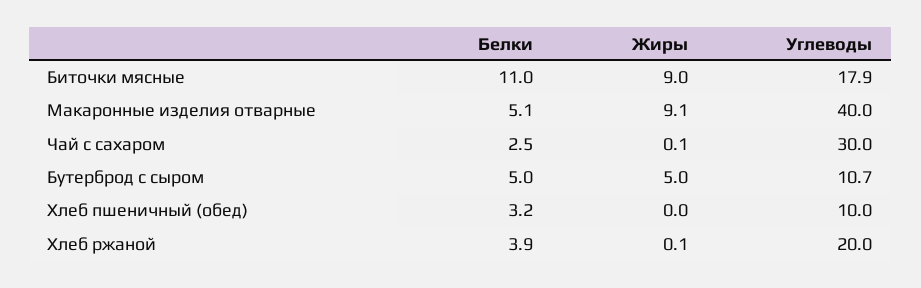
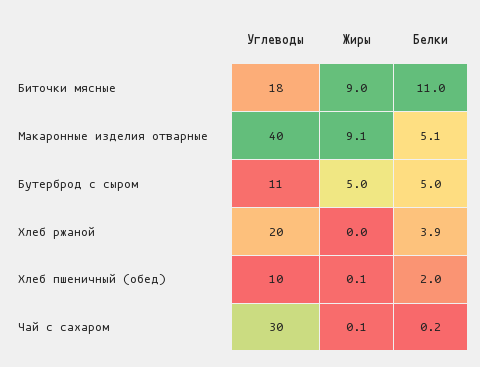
  {
    "Белки": {
      "Биточки мясные": 11,
      "Макаронные изделия отварные": 5.1,
-     "Чай с сахаром": 2.5,
+     "Чай с сахаром": 0.2,
      "Бутерброд с сыром": 5,
-     "Хлеб пшеничный (обед)": 3.2,
+     "Хлеб пшеничный (обед)": 2,
      "Хлеб ржаной": 3.9
    },
    "Жиры": {
      "Биточки мясные": 9,
      "Макаронные изделия отварные": 9.1,
      "Чай с сахаром": 0.1,
      "Бутерброд с сыром": 5,
-     "Хлеб пшеничный (обед)": 0,
+     "Хлеб пшеничный (обед)": 0.1,
-     "Хлеб ржаной": 0.1
+     "Хлеб ржаной": 0
    },
    "Углеводы": {
      "Биточки мясные": 17.9,
      "Макаронные изделия отварные": 40,
      "Чай с сахаром": 30,
      "Бутерброд с сыром": 10.7,
      "Хлеб пшеничный (обед)": 10,
      "Хлеб ржаной": 20
    }
  }

